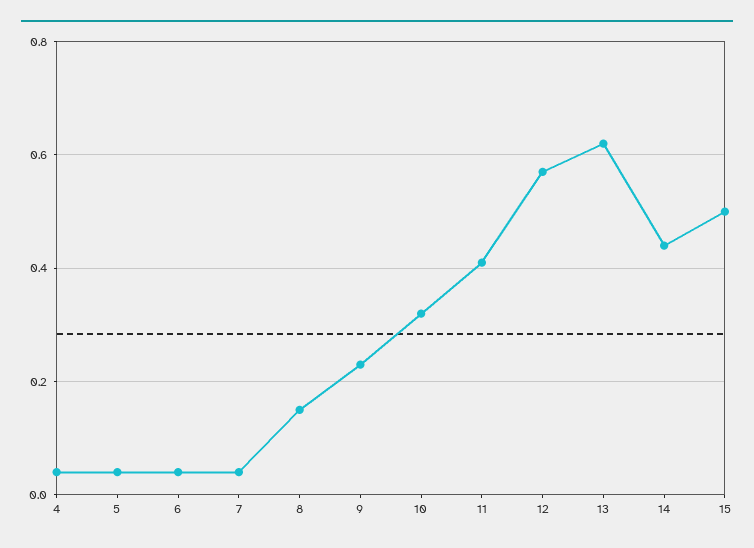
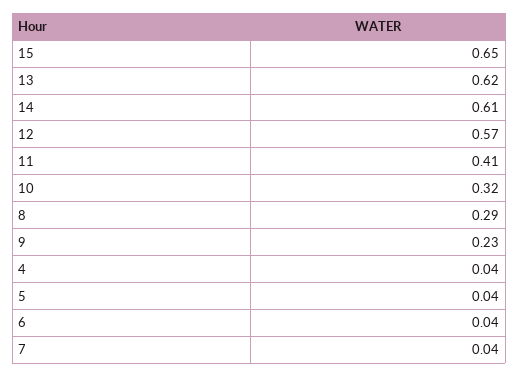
  {
    "4": 0.04,
    "5": 0.04,
    "6": 0.04,
    "7": 0.04,
-   "8": 0.15,
+   "8": 0.29,
    "9": 0.23,
    "10": 0.32,
    "11": 0.41,
    "12": 0.57,
    "13": 0.62,
-   "14": 0.45,
+   "14": 0.61,
-   "15": 0.5
+   "15": 0.65
  }

